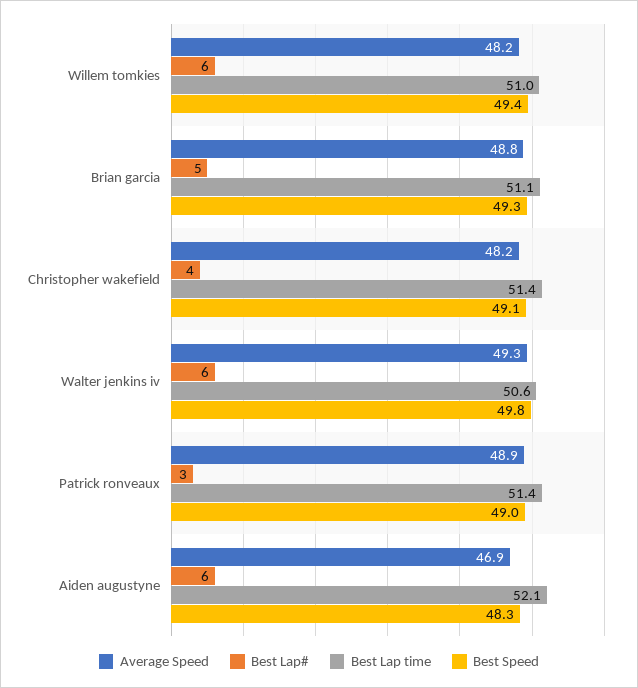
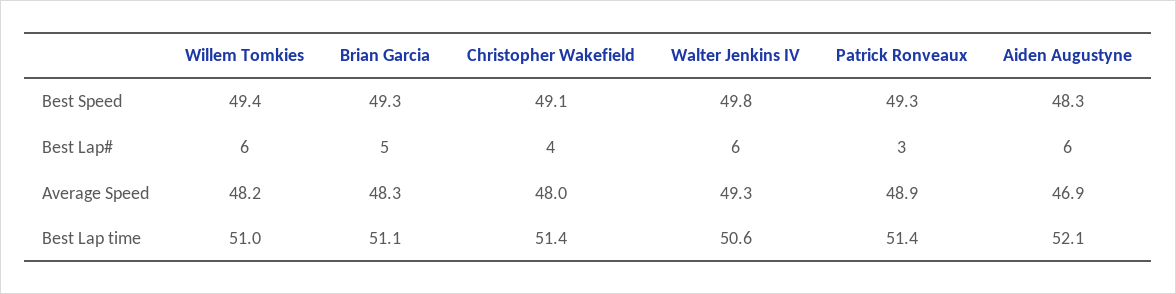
  {
    "Average Speed": {
      "Willem tomkies": 48.2,
-     "Brian garcia": 48.8,
+     "Brian garcia": 48.3,
-     "Christopher wakefield": 48.2,
+     "Christopher wakefield": 48,
      "Walter jenkins iv": 49.3,
      "Patrick ronveaux": 48.9,
      "Aiden augustyne": 46.9
    },
    "Best Lap#": {
      "Willem tomkies": 6,
      "Brian garcia": 5,
      "Christopher wakefield": 4,
      "Walter jenkins iv": 6,
      "Patrick ronveaux": 3,
      "Aiden augustyne": 6
    },
    "Best Lap time": {
      "Willem tomkies": 51,
      "Brian garcia": 51.1,
      "Christopher wakefield": 51.4,
      "Walter jenkins iv": 50.6,
      "Patrick ronveaux": 51.4,
      "Aiden augustyne": 52.1
    },
    "Best Speed": {
      "Willem tomkies": 49.4,
      "Brian garcia": 49.3,
      "Christopher wakefield": 49.1,
      "Walter jenkins iv": 49.8,
-     "Patrick ronveaux": 49,
+     "Patrick ronveaux": 49.3,
      "Aiden augustyne": 48.3
    }
  }

